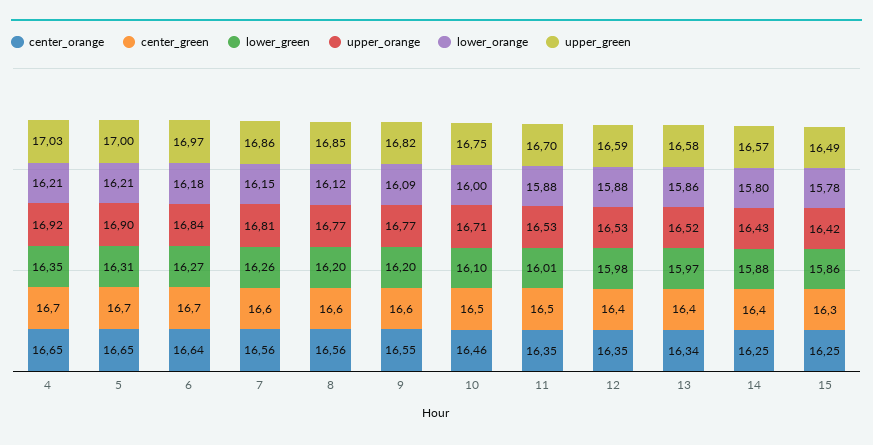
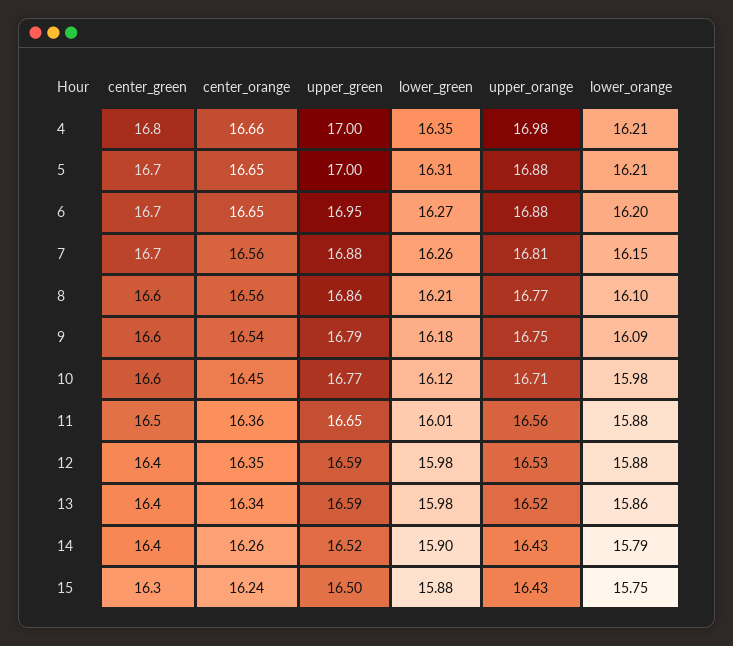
  {
    "center_orange": {
-     "4": 16.65,
+     "4": 16.66,
      "5": 16.65,
-     "6": 16.64,
+     "6": 16.65,
      "7": 16.56,
      "8": 16.56,
-     "9": 16.55,
+     "9": 16.54,
-     "10": 16.46,
+     "10": 16.45,
-     "11": 16.35,
+     "11": 16.36,
      "12": 16.35,
      "13": 16.34,
-     "14": 16.25,
+     "14": 16.26,
-     "15": 16.25
+     "15": 16.24
    },
    "center_green": {
-     "4": 16.7,
+     "4": 16.8,
      "5": 16.7,
      "6": 16.7,
-     "7": 16.6,
+     "7": 16.7,
      "8": 16.6,
      "9": 16.6,
-     "10": 16.5,
+     "10": 16.6,
      "11": 16.5,
      "12": 16.4,
      "13": 16.4,
      "14": 16.4,
      "15": 16.3
    },
    "lower_green": {
      "4": 16.35,
      "5": 16.31,
      "6": 16.27,
      "7": 16.26,
-     "8": 16.2,
+     "8": 16.21,
-     "9": 16.2,
+     "9": 16.18,
-     "10": 16.1,
+     "10": 16.12,
      "11": 16.01,
      "12": 15.98,
-     "13": 15.97,
+     "13": 15.98,
-     "14": 15.88,
+     "14": 15.9,
-     "15": 15.86
+     "15": 15.88
    },
    "upper_orange": {
-     "4": 16.92,
+     "4": 16.98,
-     "5": 16.9,
+     "5": 16.88,
-     "6": 16.84,
+     "6": 16.88,
      "7": 16.81,
      "8": 16.77,
-     "9": 16.77,
+     "9": 16.75,
      "10": 16.71,
-     "11": 16.53,
+     "11": 16.56,
      "12": 16.53,
      "13": 16.52,
      "14": 16.43,
-     "15": 16.42
+     "15": 16.43
    },
    "lower_orange": {
      "4": 16.21,
      "5": 16.21,
-     "6": 16.18,
+     "6": 16.2,
      "7": 16.15,
-     "8": 16.12,
+     "8": 16.1,
      "9": 16.09,
-     "10": 16,
+     "10": 15.98,
      "11": 15.88,
      "12": 15.88,
      "13": 15.86,
-     "14": 15.8,
+     "14": 15.79,
-     "15": 15.78
+     "15": 15.75
    },
    "upper_green": {
-     "4": 17.03,
+     "4": 17,
      "5": 17,
-     "6": 16.97,
+     "6": 16.95,
-     "7": 16.86,
+     "7": 16.88,
-     "8": 16.85,
+     "8": 16.86,
-     "9": 16.82,
+     "9": 16.79,
-     "10": 16.75,
+     "10": 16.77,
-     "11": 16.7,
+     "11": 16.65,
      "12": 16.59,
-     "13": 16.58,
+     "13": 16.59,
-     "14": 16.57,
+     "14": 16.52,
-     "15": 16.49
+     "15": 16.5
    }
  }

